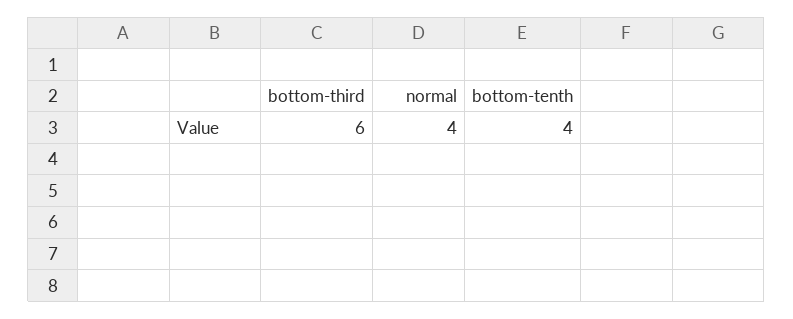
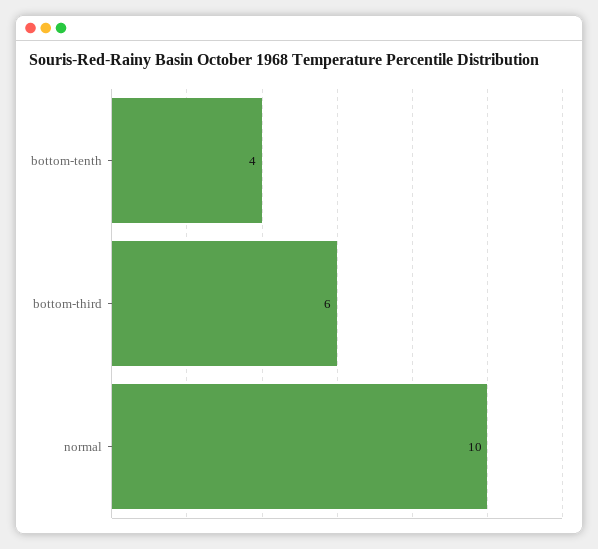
  {
    "bottom-third": 6,
-   "normal": 4,
+   "normal": 10,
    "bottom-tenth": 4
  }

